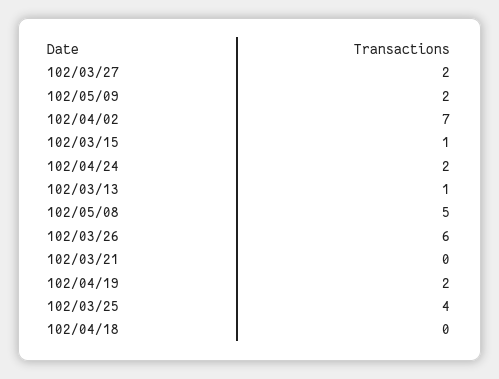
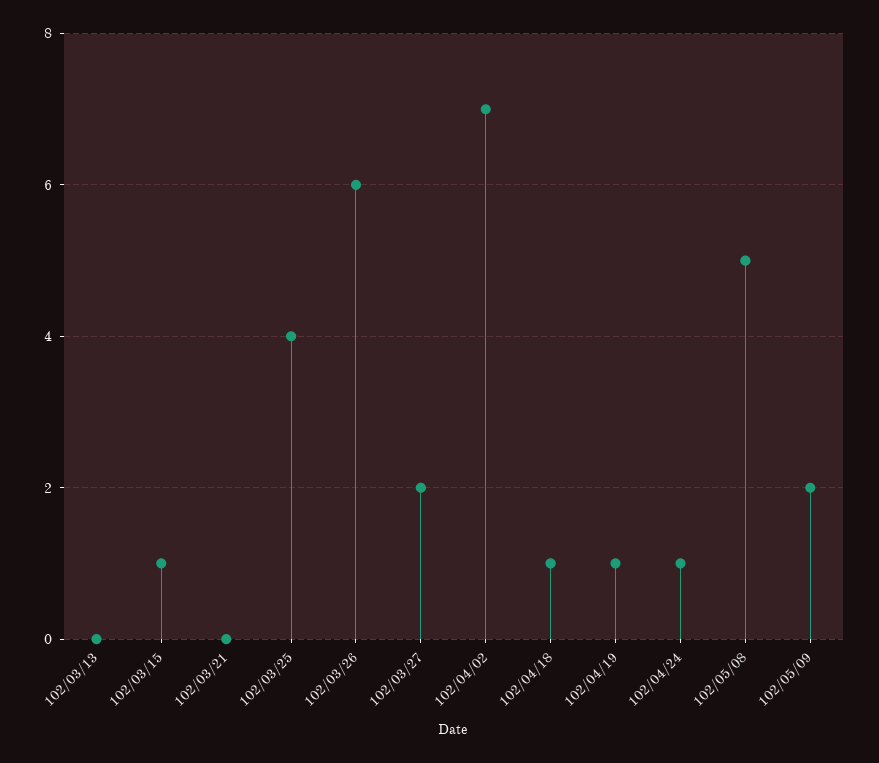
  {
    "102/03/27": 2,
    "102/05/09": 2,
    "102/04/02": 7,
    "102/03/15": 1,
-   "102/04/24": 2,
+   "102/04/24": 1,
-   "102/03/13": 1,
+   "102/03/13": 0,
    "102/05/08": 5,
    "102/03/26": 6,
    "102/03/21": 0,
-   "102/04/19": 2,
+   "102/04/19": 1,
    "102/03/25": 4,
-   "102/04/18": 0
+   "102/04/18": 1
  }

